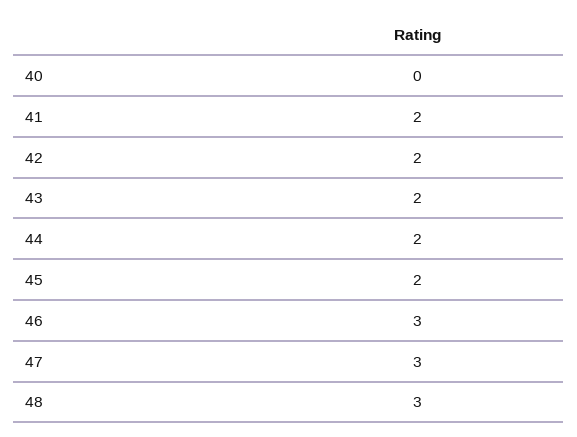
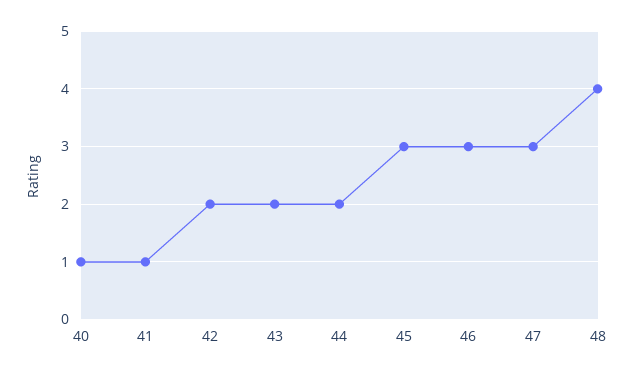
  {
-   "40": 0,
+   "40": 1,
-   "41": 2,
+   "41": 1,
    "42": 2,
    "43": 2,
    "44": 2,
-   "45": 2,
+   "45": 3,
    "46": 3,
    "47": 3,
-   "48": 3
+   "48": 4
  }

